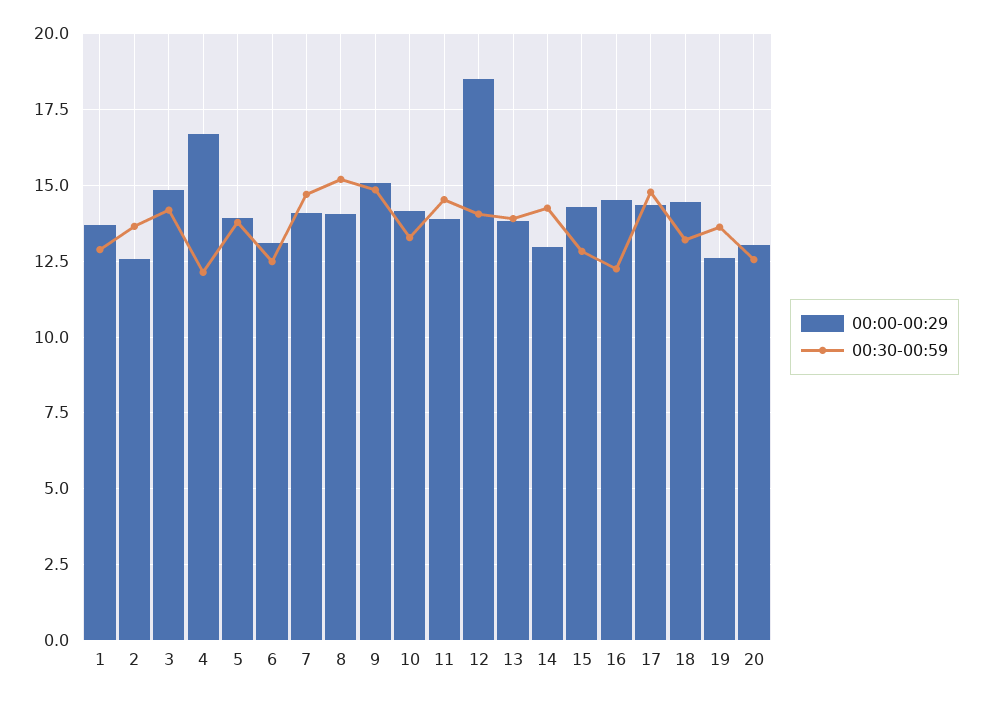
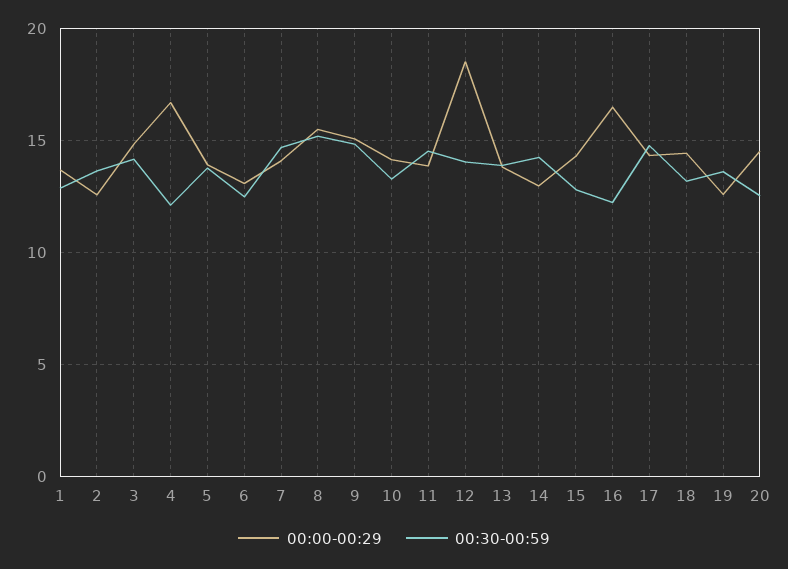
  {
    "00:00-00:29": {
      "1": 13.75,
      "2": 12.5,
      "3": 14.75,
      "4": 16.75,
      "5": 14,
      "6": 13,
      "7": 14,
-     "8": 14,
+     "8": 15.5,
      "9": 15,
      "10": 14.25,
      "11": 14,
      "12": 18.5,
      "13": 13.75,
      "14": 13,
      "15": 14.25,
-     "16": 14.5,
+     "16": 16.5,
      "17": 14.25,
      "18": 14.5,
      "19": 12.5,
-     "20": 13
+     "20": 14.5
    },
    "00:30-00:59": {
      "1": 13,
      "2": 13.75,
      "3": 14.25,
      "4": 12.25,
      "5": 13.75,
      "6": 12.5,
      "7": 14.75,
      "8": 15.25,
      "9": 14.75,
      "10": 13.25,
      "11": 14.5,
      "12": 14,
      "13": 14,
      "14": 14.25,
      "15": 12.75,
      "16": 12.25,
      "17": 14.75,
      "18": 13.25,
      "19": 13.5,
      "20": 12.5
    }
  }

